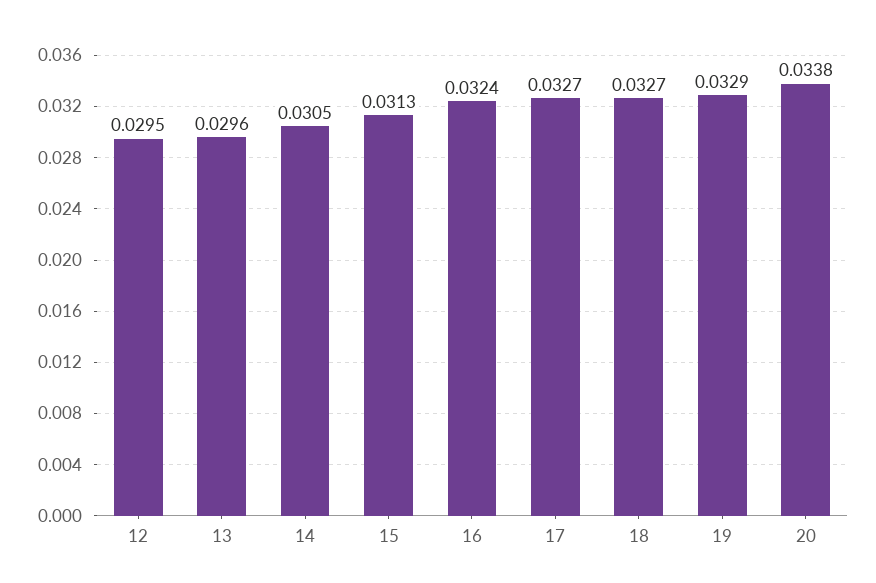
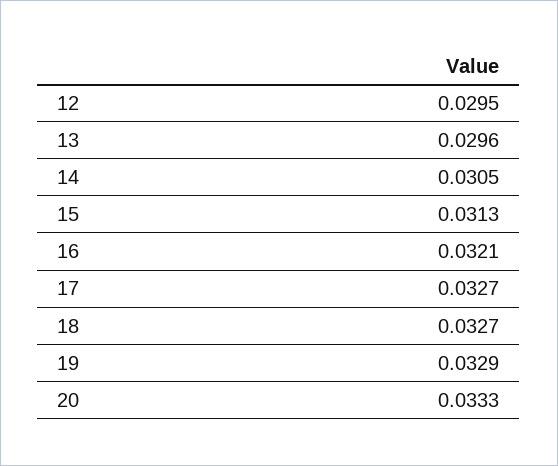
  {
    "12": 0.0295,
    "13": 0.0296,
    "14": 0.0305,
    "15": 0.0313,
-   "16": 0.0324,
+   "16": 0.0321,
    "17": 0.0327,
    "18": 0.0327,
    "19": 0.0329,
-   "20": 0.0338
+   "20": 0.0333
  }

